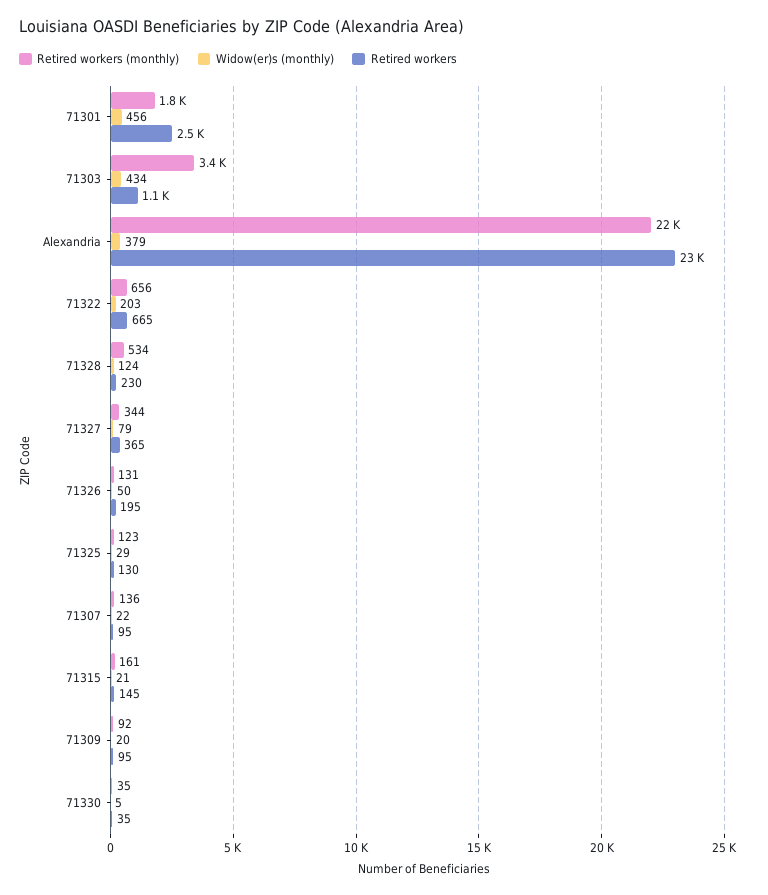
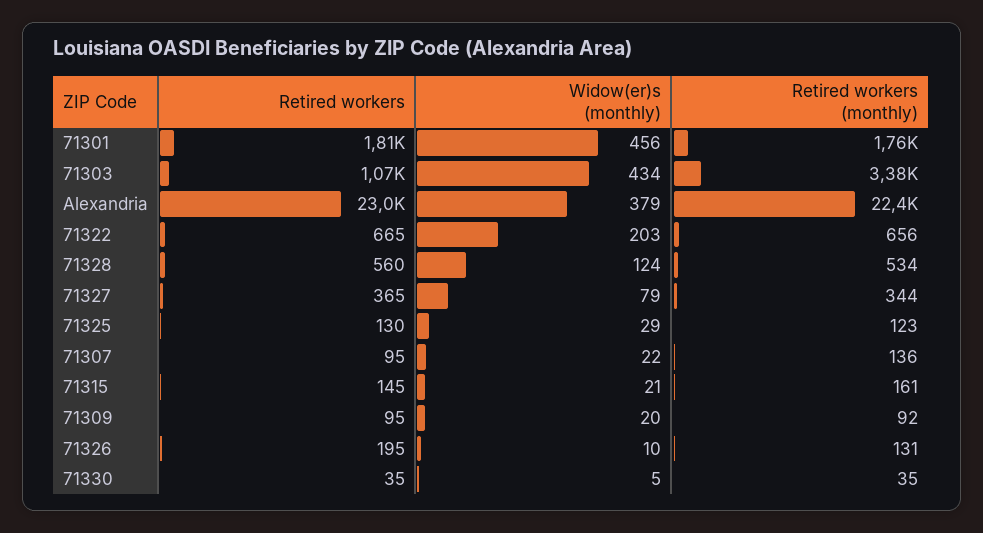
  {
    "Retired workers (monthly)": {
      "71301": 1760,
      "71303": 3380,
      "Alexandria": 22400,
      "71322": 656,
      "71328": 534,
      "71327": 344,
      "71326": 131,
      "71325": 123,
      "71307": 136,
      "71315": 161,
      "71309": 92,
      "71330": 35
    },
    "Widow(er)s (monthly)": {
      "71301": 456,
      "71303": 434,
      "Alexandria": 379,
      "71322": 203,
      "71328": 124,
      "71327": 79,
-     "71326": 50,
+     "71326": 10,
      "71325": 29,
      "71307": 22,
      "71315": 21,
      "71309": 20,
      "71330": 5
    },
    "Retired workers": {
-     "71301": 2500,
+     "71301": 1810,
      "71303": 1070,
      "Alexandria": 23000,
      "71322": 665,
-     "71328": 230,
+     "71328": 560,
      "71327": 365,
      "71326": 195,
      "71325": 130,
      "71307": 95,
      "71315": 145,
      "71309": 95,
      "71330": 35
    }
  }

